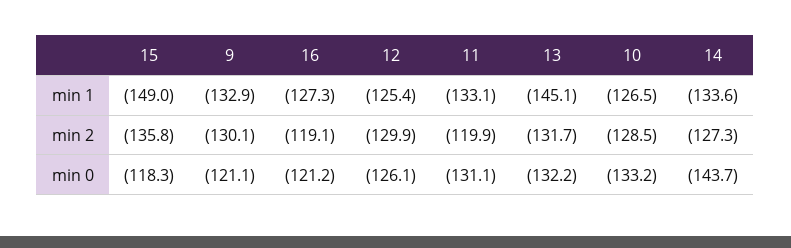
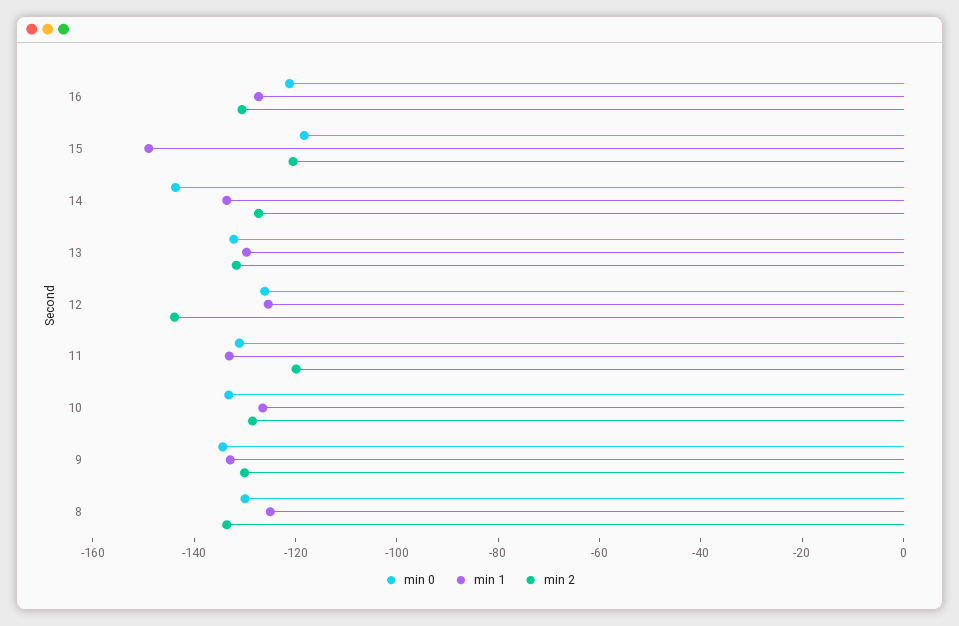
  {
    "min 1": {
      "15": -149,
      "9": -132.9,
      "16": -127.3,
      "12": -125.4,
      "11": -133.1,
-     "13": -145.1,
+     "13": -130,
      "10": -126.5,
-     "14": -133.6
+     "14": -133.6,
+     "8": -125
    },
    "min 2": {
-     "15": -135.8,
+     "15": -120,
      "9": -130.1,
-     "16": -119.1,
+     "16": -130,
-     "12": -129.9,
+     "12": -145,
      "11": -119.9,
      "13": -131.7,
      "10": -128.5,
-     "14": -127.3
+     "14": -127.3,
+     "8": -135
    },
    "min 0": {
      "15": -118.3,
-     "9": -121.1,
+     "9": -135,
      "16": -121.2,
      "12": -126.1,
      "11": -131.1,
      "13": -132.2,
      "10": -133.2,
-     "14": -143.7
+     "14": -143.7,
+     "8": -130
    }
  }

